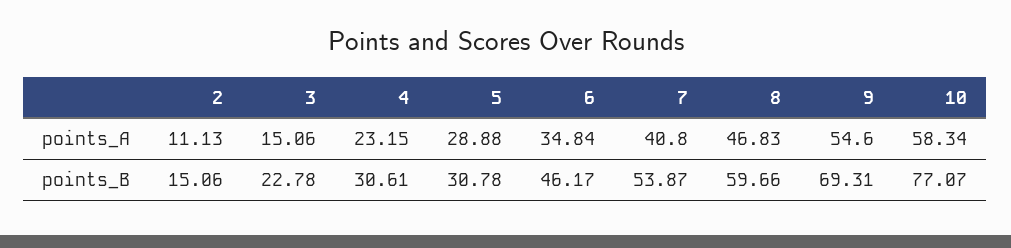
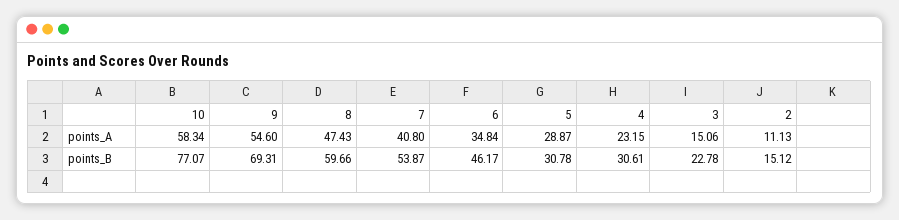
  {
    "2": {
      "points_A": 11.13,
-     "points_B": 15.06
+     "points_B": 15.12
    },
    "3": {
      "points_A": 15.06,
      "points_B": 22.78
    },
    "4": {
      "points_A": 23.15,
      "points_B": 30.61
    },
    "5": {
-     "points_A": 28.88,
+     "points_A": 28.87,
      "points_B": 30.78
    },
    "6": {
      "points_A": 34.84,
      "points_B": 46.17
    },
    "7": {
      "points_A": 40.8,
      "points_B": 53.87
    },
    "8": {
-     "points_A": 46.83,
+     "points_A": 47.43,
      "points_B": 59.66
    },
    "9": {
      "points_A": 54.6,
      "points_B": 69.31
    },
    "10": {
      "points_A": 58.34,
      "points_B": 77.07
    }
  }

